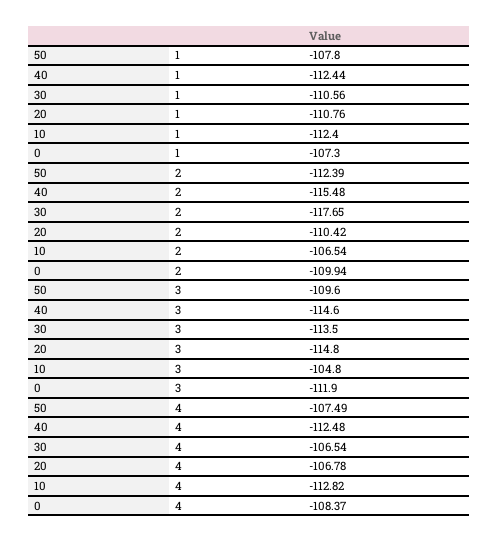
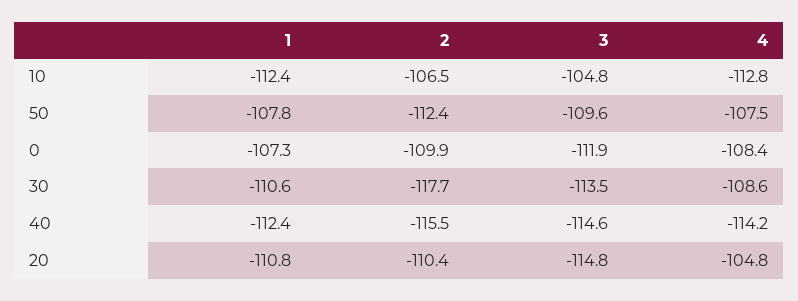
  {
    "50": {
      "1": -107.8,
      "2": -112.39,
      "3": -109.6,
      "4": -107.49
    },
    "40": {
      "1": -112.44,
      "2": -115.48,
      "3": -114.6,
-     "4": -112.48
+     "4": -114.2
    },
    "30": {
      "1": -110.56,
      "2": -117.65,
      "3": -113.5,
-     "4": -106.54
+     "4": -108.6
    },
    "20": {
      "1": -110.76,
      "2": -110.42,
      "3": -114.8,
-     "4": -106.78
+     "4": -104.8
    },
    "10": {
      "1": -112.4,
      "2": -106.54,
      "3": -104.8,
      "4": -112.82
    },
    "0": {
      "1": -107.3,
      "2": -109.94,
      "3": -111.9,
      "4": -108.37
    }
  }

